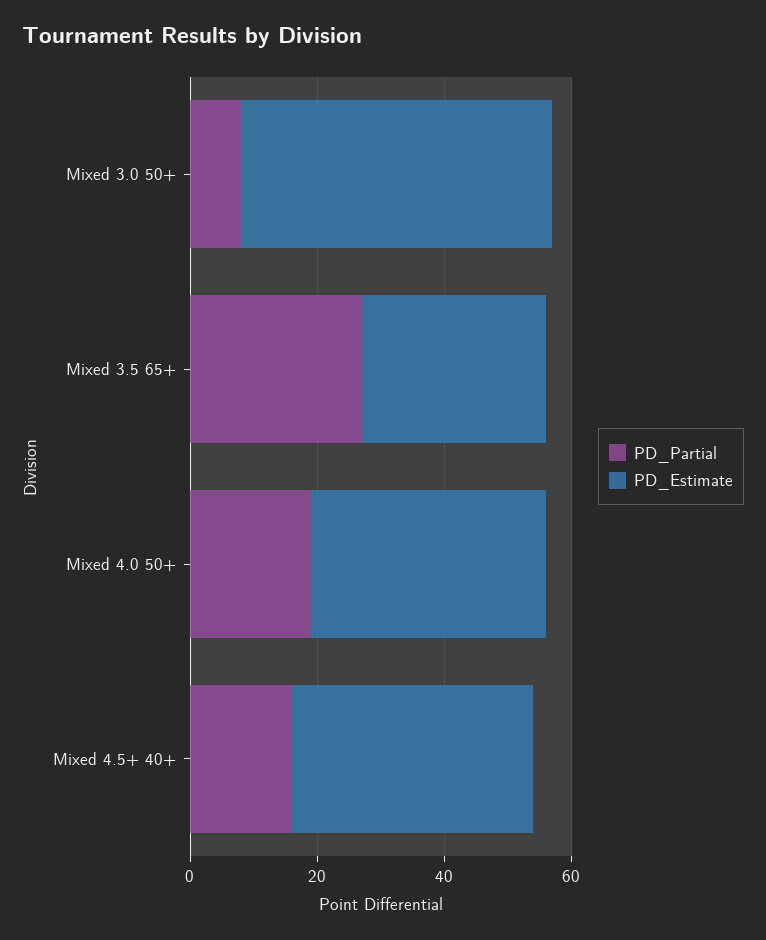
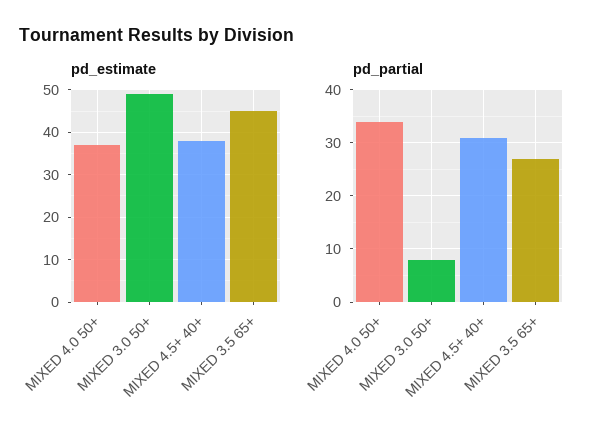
  {
    "PD_Partial": {
      "Mixed 3.0 50+": 10,
      "Mixed 3.5 65+": 25,
-     "Mixed 4.0 50+": 20,
+     "Mixed 4.0 50+": 35,
-     "Mixed 4.5+ 40+": 15
+     "Mixed 4.5+ 40+": 30
    },
    "PD_Estimate": {
      "Mixed 3.0 50+": 50,
-     "Mixed 3.5 65+": 30,
+     "Mixed 3.5 65+": 45,
      "Mixed 4.0 50+": 35,
      "Mixed 4.5+ 40+": 40
    }
  }

